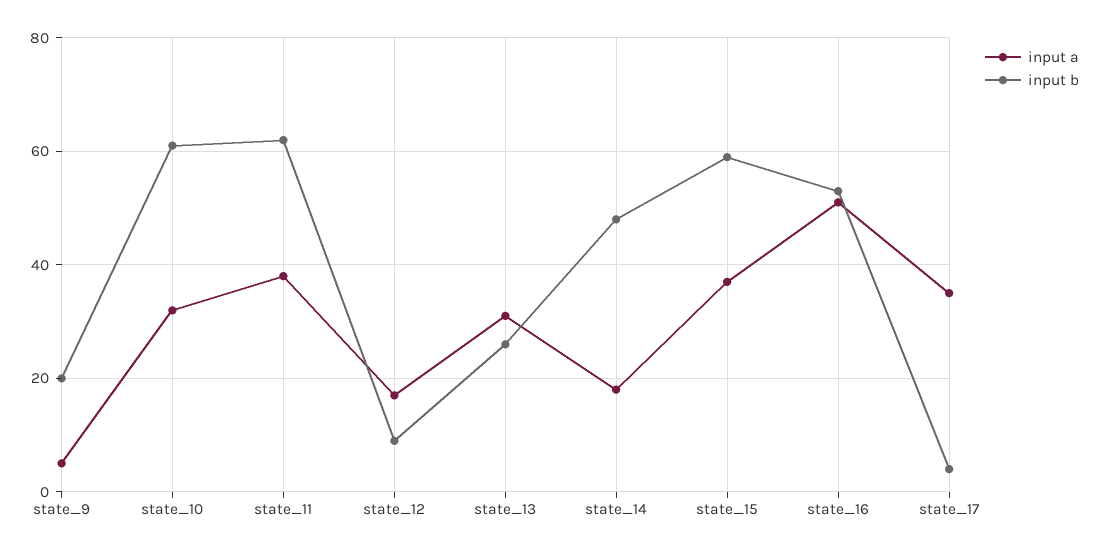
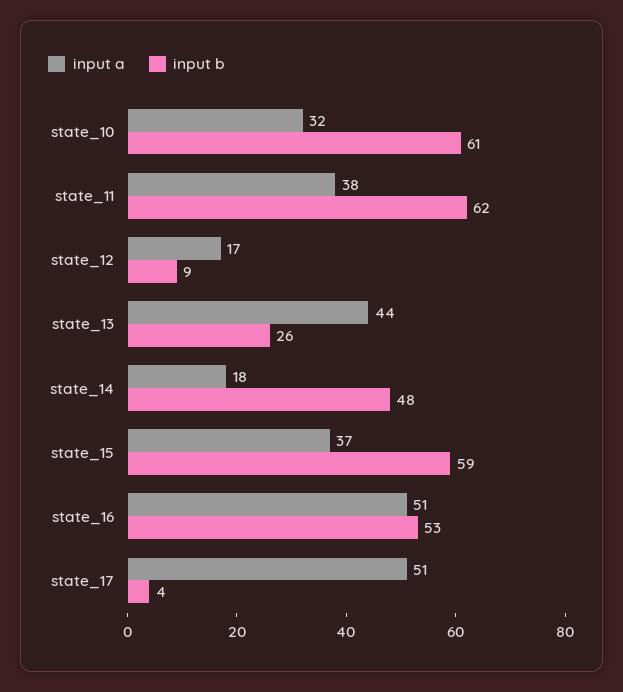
  {
    "input a": {
-     "state_9": 5,
      "state_10": 32,
      "state_11": 38,
      "state_12": 17,
-     "state_13": 30,
+     "state_13": 44,
      "state_14": 18,
      "state_15": 37,
      "state_16": 51,
-     "state_17": 35
+     "state_17": 51
    },
    "input b": {
-     "state_9": 20,
      "state_10": 61,
      "state_11": 62,
      "state_12": 9,
      "state_13": 26,
      "state_14": 48,
      "state_15": 59,
      "state_16": 53,
      "state_17": 4
    }
  }

